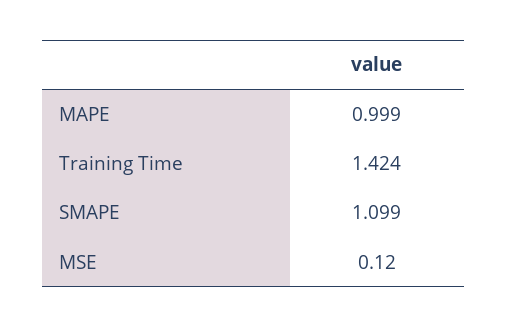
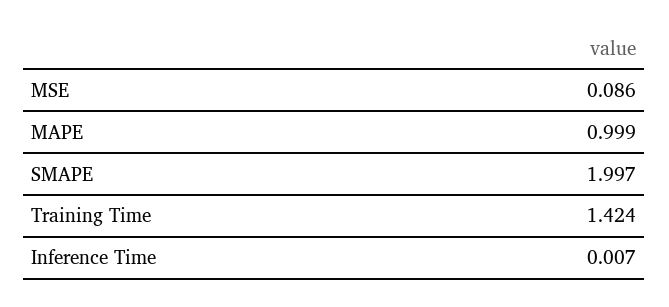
  {
    "MAPE": 0.999,
    "Training Time": 1.424,
-   "SMAPE": 1.099,
+   "SMAPE": 1.997,
-   "MSE": 0.12
+   "MSE": 0.086,
+   "Inference Time": 0.007
  }

